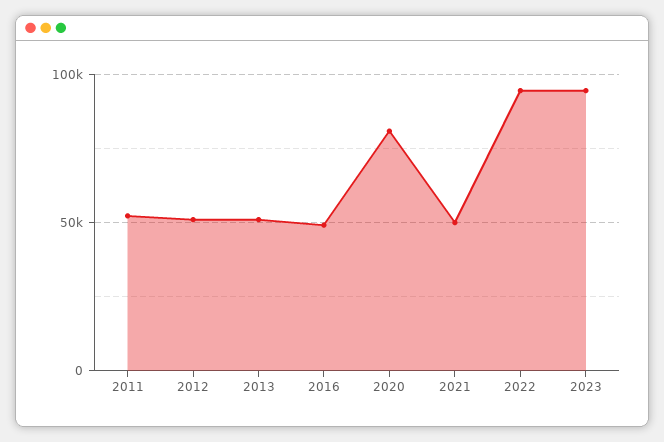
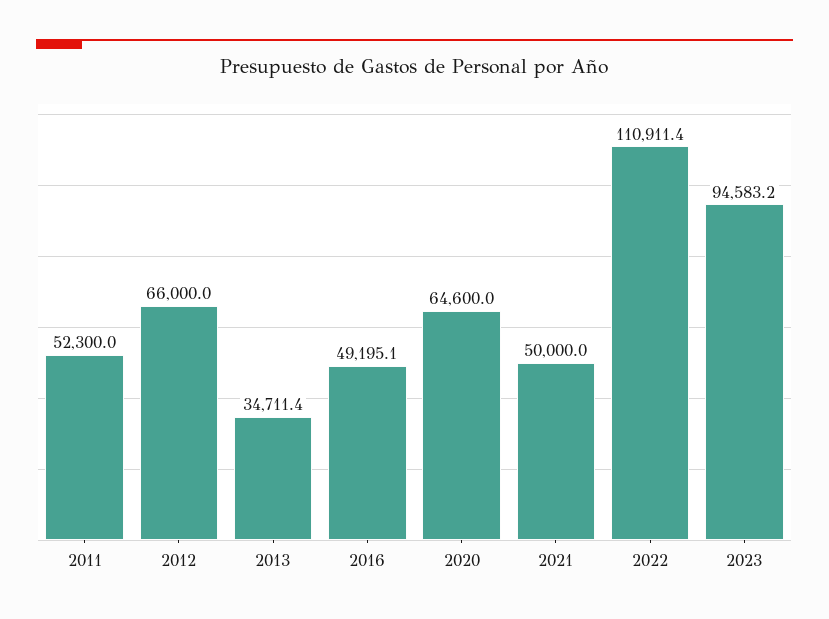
  {
    "2011": 52300,
-   "2012": 50000,
+   "2012": 66000,
-   "2013": 50000,
+   "2013": 34711.4,
    "2016": 49195.1,
-   "2020": 80000,
+   "2020": 64600,
    "2021": 50000,
-   "2022": 95000,
+   "2022": 110911.4,
    "2023": 94583.2
  }

